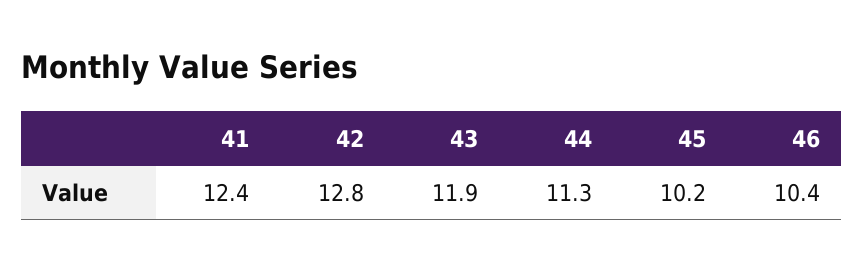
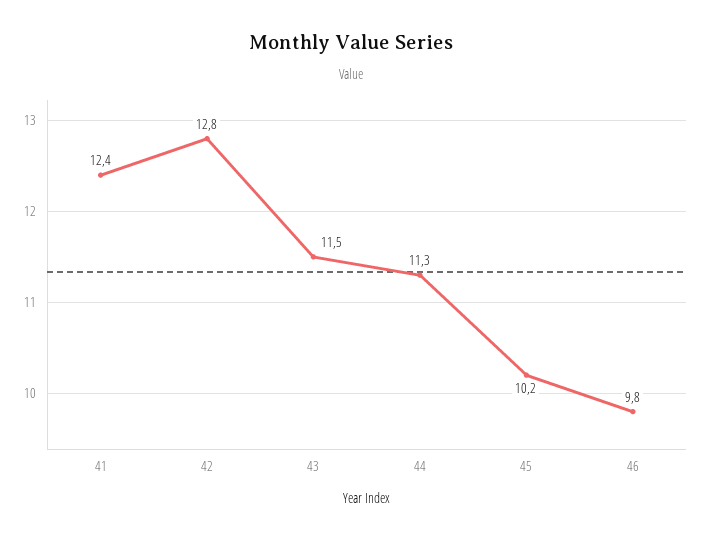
  {
    "41": 12.4,
    "42": 12.8,
-   "43": 11.9,
+   "43": 11.5,
    "44": 11.3,
    "45": 10.2,
-   "46": 10.4
+   "46": 9.8
  }

